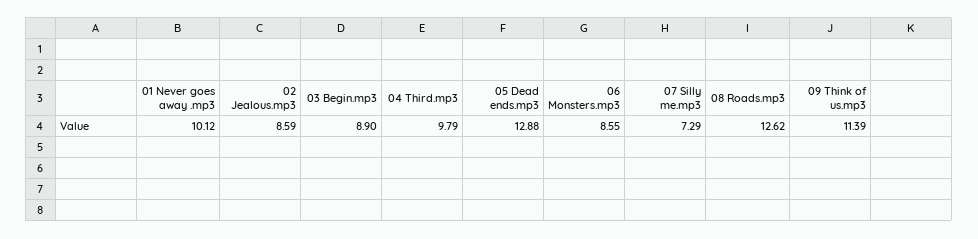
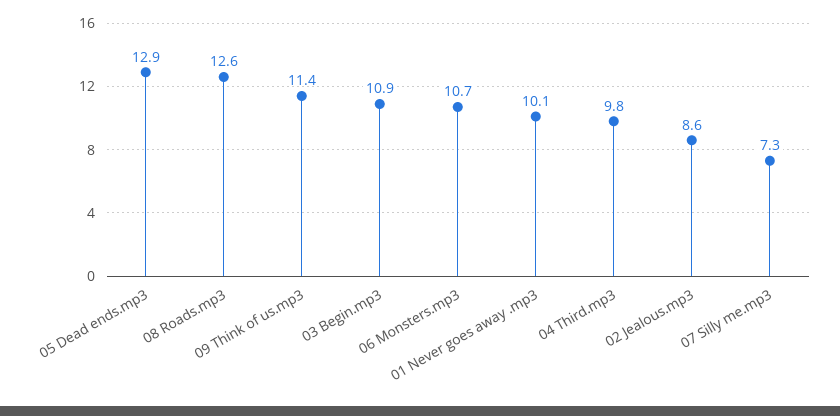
  {
    "01 Never goes away .mp3": 10.12,
    "02 Jealous.mp3": 8.59,
-   "03 Begin.mp3": 8.9,
+   "03 Begin.mp3": 10.9,
    "04 Third.mp3": 9.79,
    "05 Dead ends.mp3": 12.88,
-   "06 Monsters.mp3": 8.55,
+   "06 Monsters.mp3": 10.7,
    "07 Silly me.mp3": 7.29,
    "08 Roads.mp3": 12.62,
    "09 Think of us.mp3": 11.39
  }

